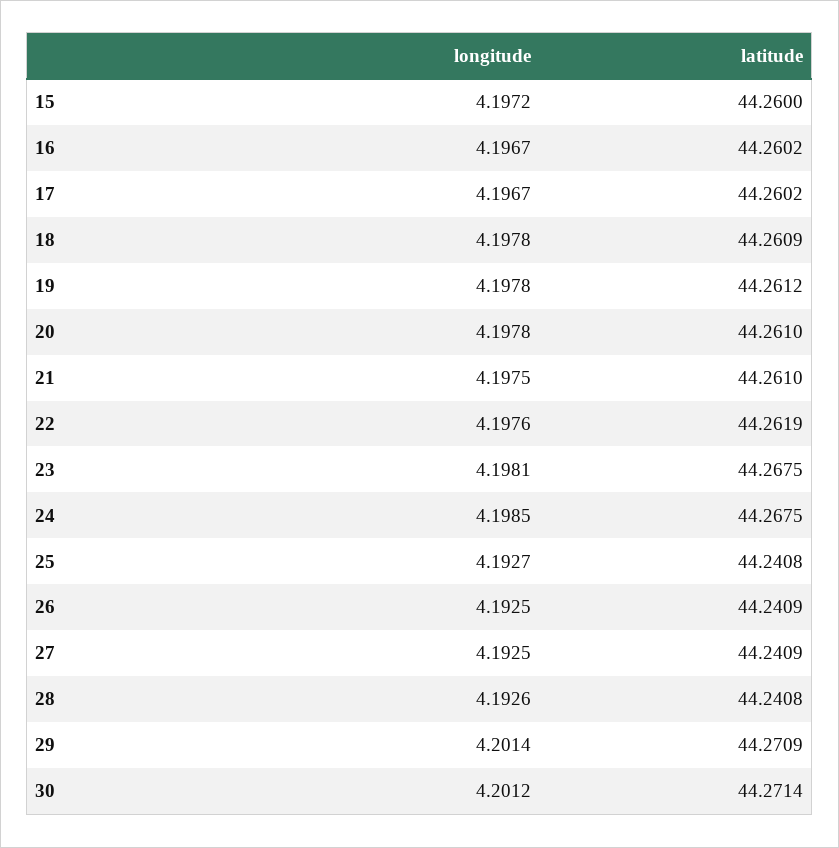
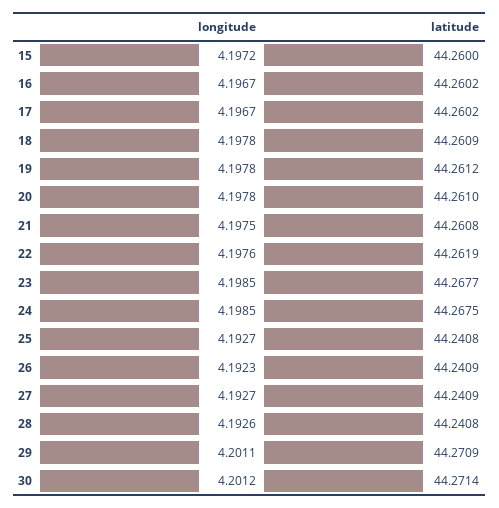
  {
    "longitude": {
      "15": 4.1972,
      "16": 4.1967,
      "17": 4.1967,
      "18": 4.1978,
      "19": 4.1978,
      "20": 4.1978,
      "21": 4.1975,
      "22": 4.1976,
-     "23": 4.1981,
+     "23": 4.1985,
      "24": 4.1985,
      "25": 4.1927,
-     "26": 4.1925,
+     "26": 4.1923,
-     "27": 4.1925,
+     "27": 4.1927,
      "28": 4.1926,
-     "29": 4.2014,
+     "29": 4.2011,
      "30": 4.2012
    },
    "latitude": {
      "15": 44.26,
      "16": 44.2602,
      "17": 44.2602,
      "18": 44.2609,
      "19": 44.2612,
      "20": 44.261,
-     "21": 44.261,
+     "21": 44.2608,
      "22": 44.2619,
-     "23": 44.2675,
+     "23": 44.2677,
      "24": 44.2675,
      "25": 44.2408,
      "26": 44.2409,
      "27": 44.2409,
      "28": 44.2408,
      "29": 44.2709,
      "30": 44.2714
    }
  }

